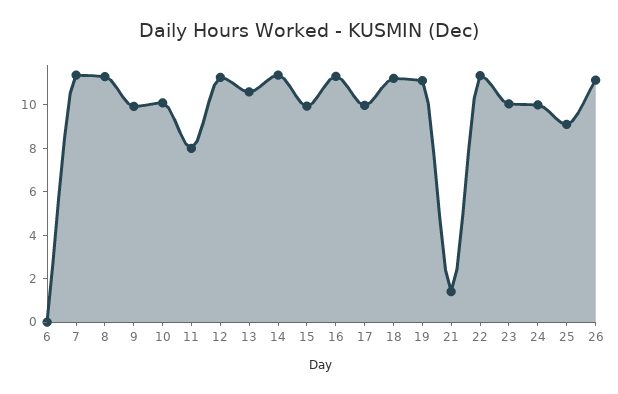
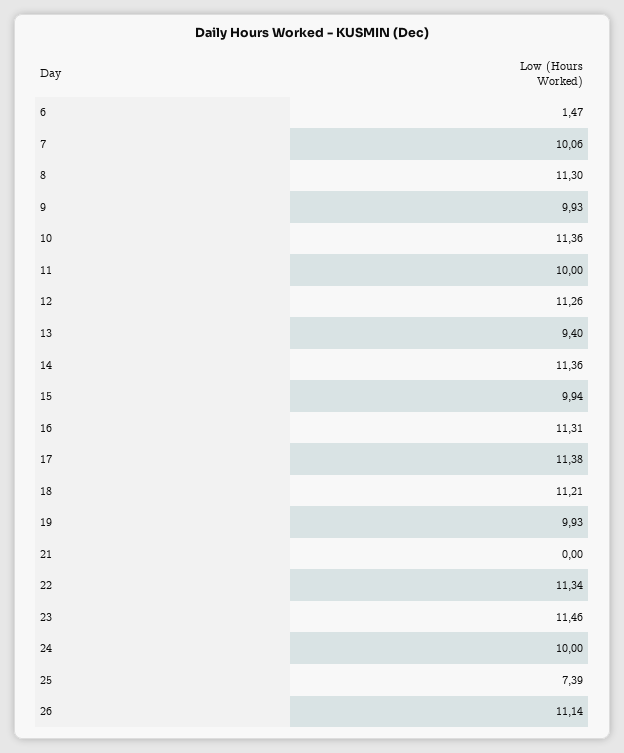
  {
-   "6": 0,
+   "6": 1.47,
-   "7": 11.5,
+   "7": 10.06,
    "8": 11.3,
    "9": 9.93,
-   "10": 10,
+   "10": 11.36,
-   "11": 8,
+   "11": 10,
    "12": 11.26,
-   "13": 10.5,
+   "13": 9.4,
    "14": 11.36,
    "15": 9.94,
    "16": 11.31,
-   "17": 10,
+   "17": 11.38,
    "18": 11.21,
-   "19": 11,
+   "19": 9.93,
-   "21": 1.5,
+   "21": 0,
    "22": 11.34,
-   "23": 10,
+   "23": 11.46,
    "24": 10,
-   "25": 9,
+   "25": 7.39,
    "26": 11.14
  }

